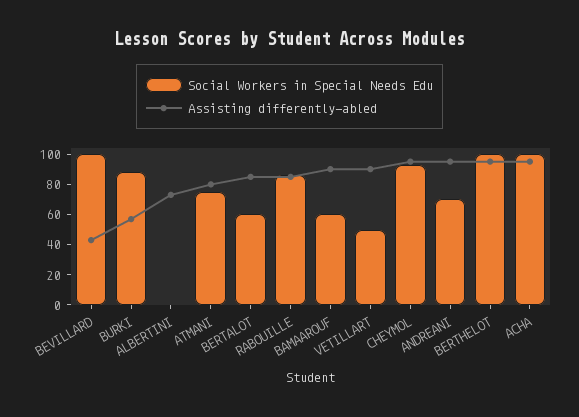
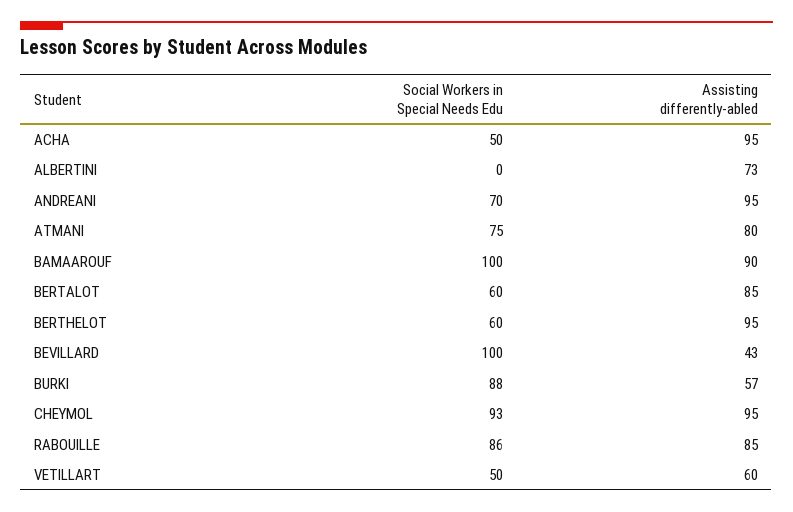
  {
    "Social Workers in Special Needs Edu": {
      "BEVILLARD": 100,
      "BURKI": 88,
      "ALBERTINI": 0,
      "ATMANI": 75,
      "BERTALOT": 60,
      "RABOUILLE": 86,
-     "BAMAAROUF": 60,
+     "BAMAAROUF": 100,
      "VETILLART": 50,
      "CHEYMOL": 93,
      "ANDREANI": 70,
-     "BERTHELOT": 100,
+     "BERTHELOT": 60,
-     "ACHA": 100
+     "ACHA": 50
    },
    "Assisting differently-abled": {
      "BEVILLARD": 43,
      "BURKI": 57,
      "ALBERTINI": 73,
      "ATMANI": 80,
      "BERTALOT": 85,
      "RABOUILLE": 85,
      "BAMAAROUF": 90,
-     "VETILLART": 90,
+     "VETILLART": 60,
      "CHEYMOL": 95,
      "ANDREANI": 95,
      "BERTHELOT": 95,
      "ACHA": 95
    }
  }

